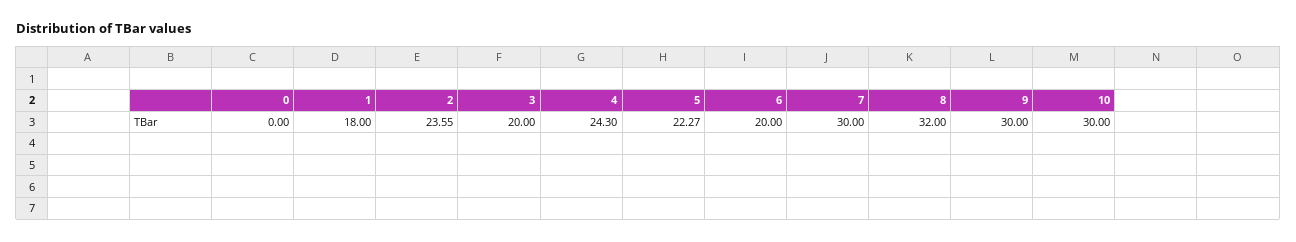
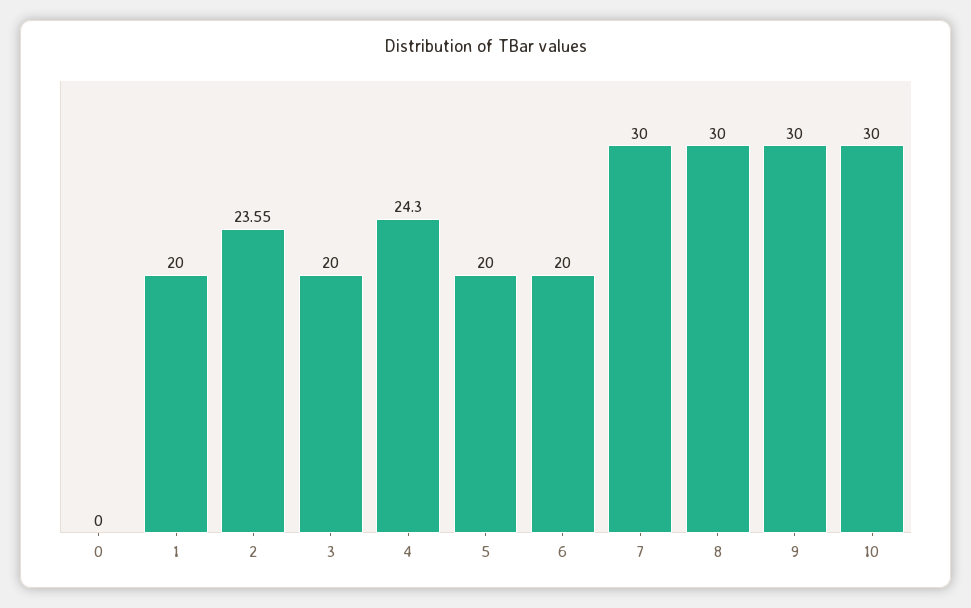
  {
    "0": 0,
-   "1": 18,
+   "1": 20,
    "2": 23.55,
    "3": 20,
    "4": 24.3,
-   "5": 22.27,
+   "5": 20,
    "6": 20,
    "7": 30,
-   "8": 32,
+   "8": 30,
    "9": 30,
    "10": 30
  }

